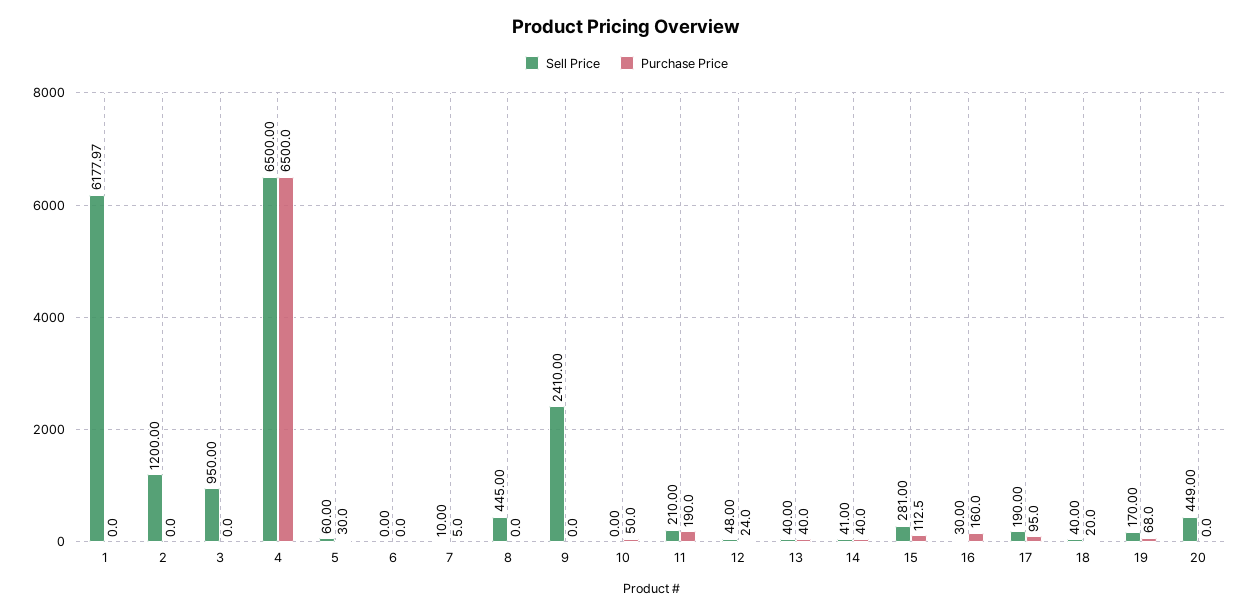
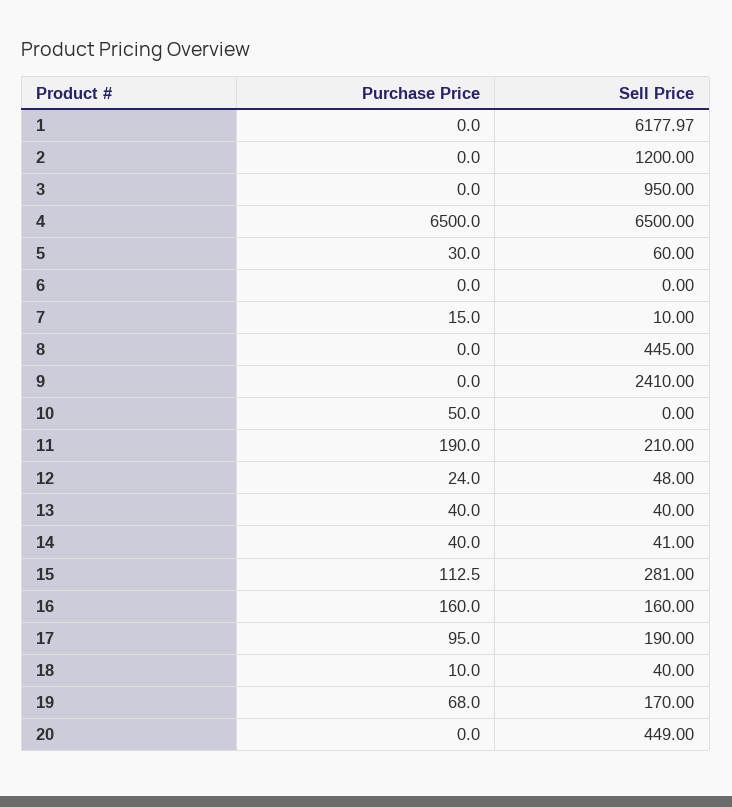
  {
    "Sell Price": {
      "1": 6177.97,
      "2": 1200,
      "3": 950,
      "4": 6500,
      "5": 60,
      "6": 0,
      "7": 10,
      "8": 445,
      "9": 2410,
      "10": 0,
      "11": 210,
      "12": 48,
      "13": 40,
      "14": 41,
      "15": 281,
-     "16": 30,
+     "16": 160,
      "17": 190,
      "18": 40,
      "19": 170,
      "20": 449
    },
    "Purchase Price": {
      "1": 0,
      "2": 0,
      "3": 0,
      "4": 6500,
      "5": 30,
      "6": 0,
-     "7": 5,
+     "7": 15,
      "8": 0,
      "9": 0,
      "10": 50,
      "11": 190,
      "12": 24,
      "13": 40,
      "14": 40,
      "15": 112.5,
      "16": 160,
      "17": 95,
-     "18": 20,
+     "18": 10,
      "19": 68,
      "20": 0
    }
  }

